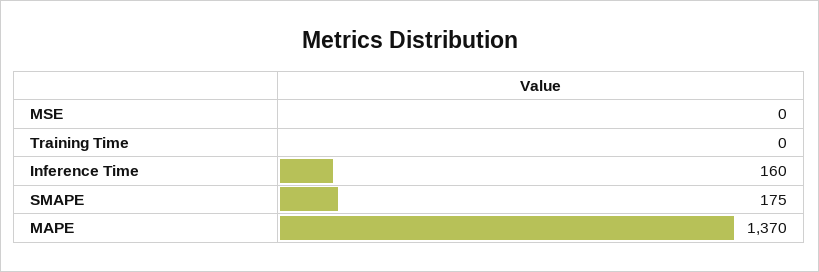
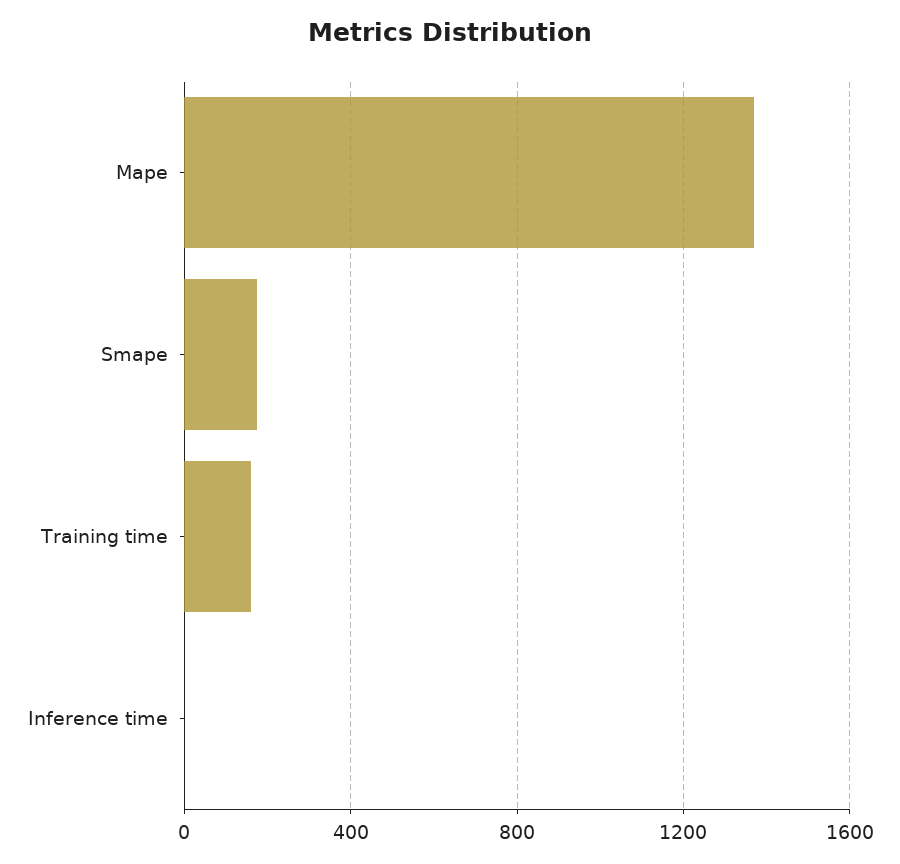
  {
-   "MSE": 0,
-   "Training Time": 0,
+   "Training Time": 150,
-   "Inference Time": 160,
+   "Inference Time": 0,
    "SMAPE": 175,
    "MAPE": 1370
  }

